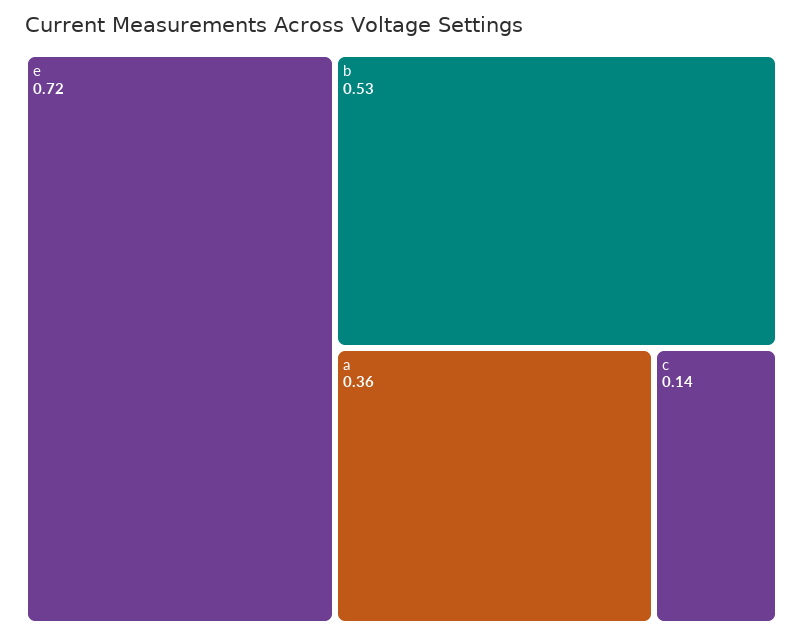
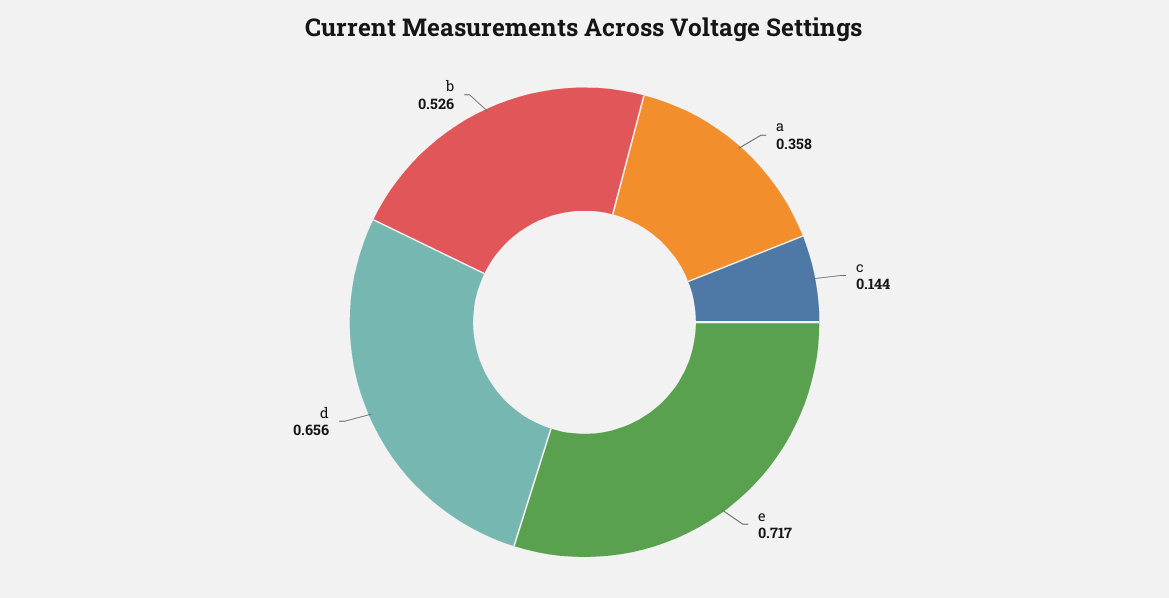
  {
    "e": 0.717,
    "b": 0.526,
    "a": 0.358,
-   "c": 0.144
+   "c": 0.144,
+   "d": 0.656
  }

